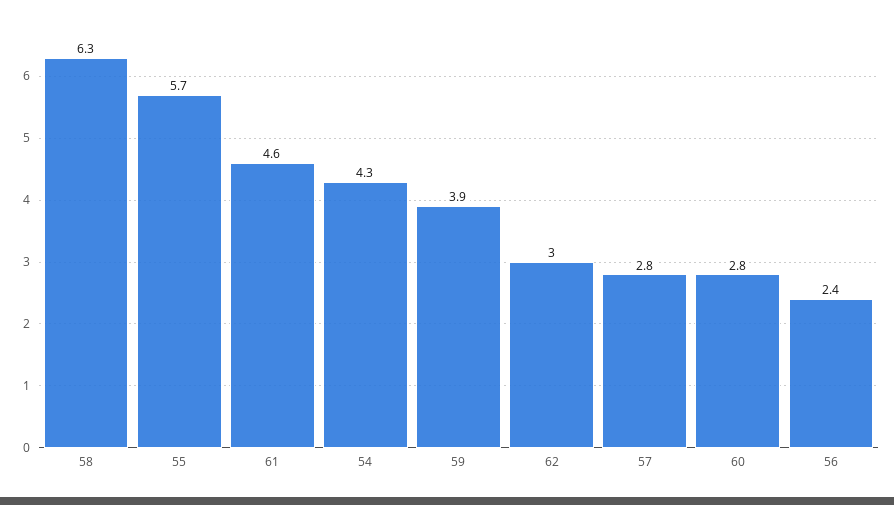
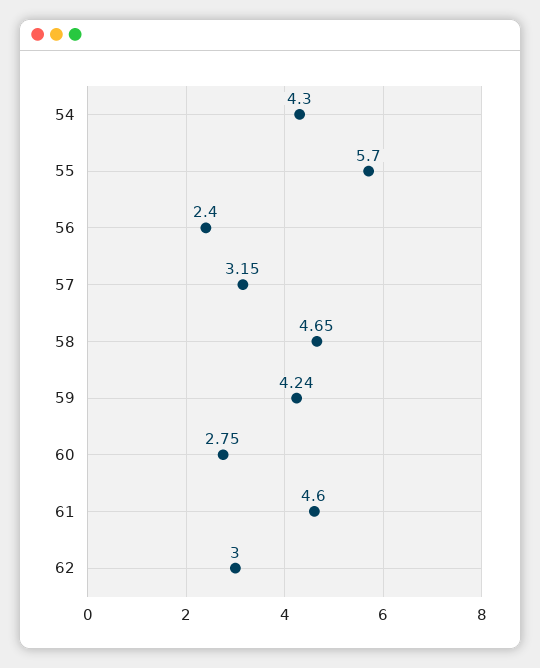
  {
-   "58": 6.3,
+   "58": 4.65,
    "55": 5.7,
    "61": 4.6,
    "54": 4.3,
-   "59": 3.9,
+   "59": 4.24,
    "62": 3,
-   "57": 2.8,
+   "57": 3.15,
    "60": 2.75,
    "56": 2.4
  }

